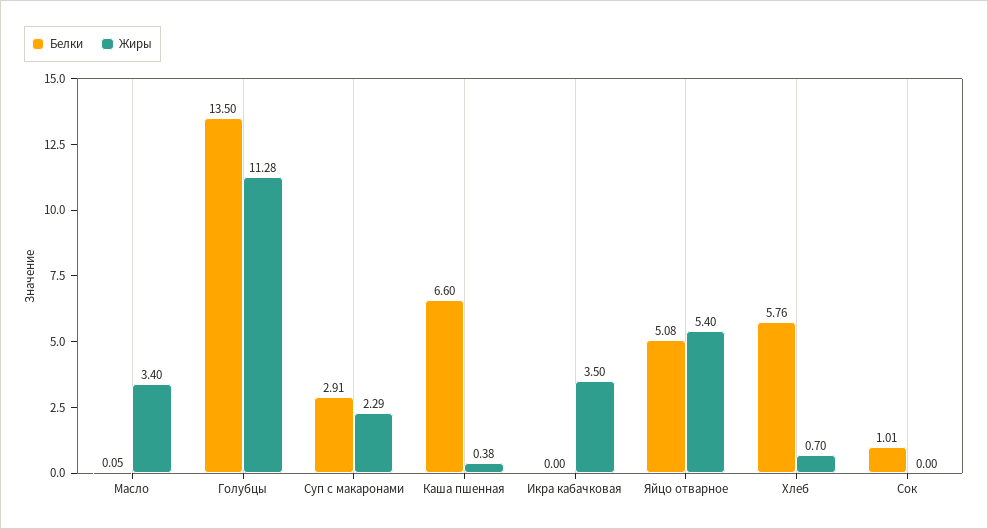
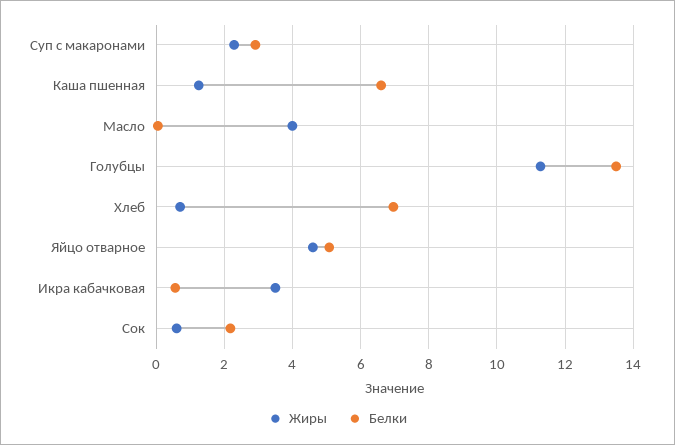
  {
    "Белки": {
      "Масло": 0.05,
      "Голубцы": 13.5,
      "Суп с макаронами": 2.91,
      "Каша пшенная": 6.6,
-     "Икра кабачковая": 0,
+     "Икра кабачковая": 0.6,
      "Яйцо отварное": 5.08,
-     "Хлеб": 5.76,
+     "Хлеб": 7,
-     "Сок": 1.01
+     "Сок": 2.2
    },
    "Жиры": {
-     "Масло": 3.4,
+     "Масло": 4,
      "Голубцы": 11.28,
      "Суп с макаронами": 2.29,
-     "Каша пшенная": 0.38,
+     "Каша пшенная": 1.2,
      "Икра кабачковая": 3.5,
-     "Яйцо отварное": 5.4,
+     "Яйцо отварное": 4.6,
      "Хлеб": 0.7,
-     "Сок": 0
+     "Сок": 0.6
    }
  }

